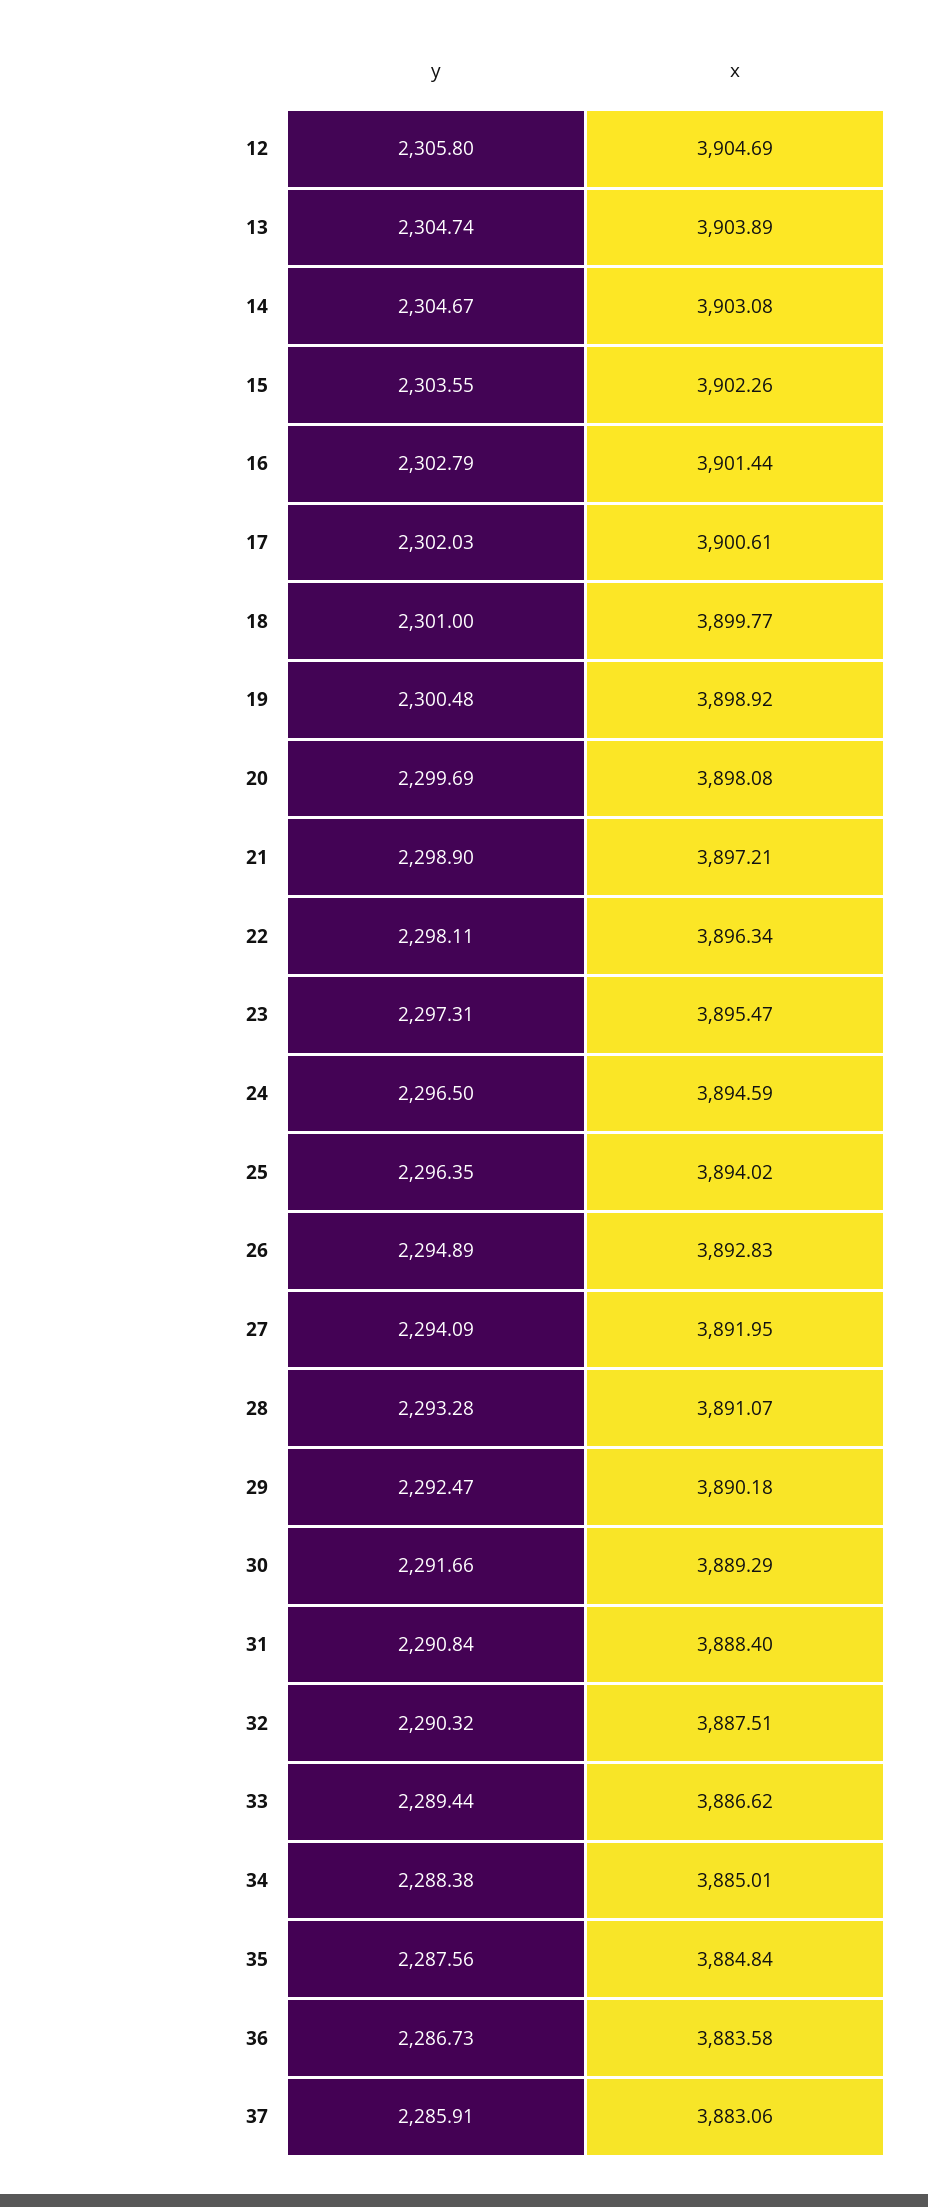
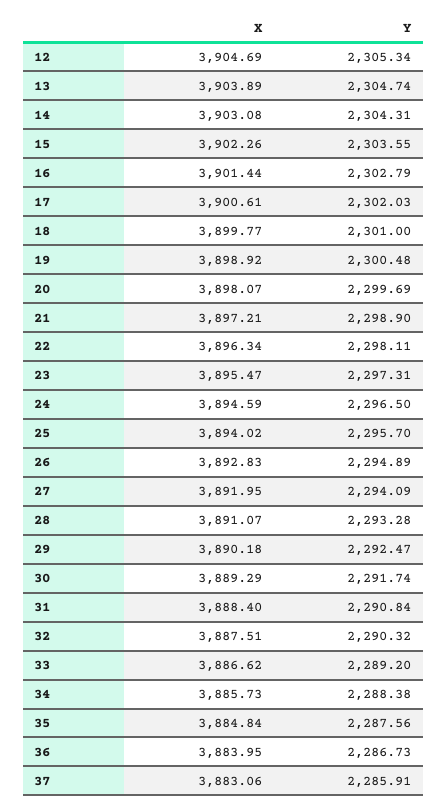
  {
    "y": {
-     "12": 2305.8,
+     "12": 2305.34,
      "13": 2304.74,
-     "14": 2304.67,
+     "14": 2304.31,
      "15": 2303.55,
      "16": 2302.79,
      "17": 2302.03,
      "18": 2301,
      "19": 2300.48,
      "20": 2299.69,
      "21": 2298.9,
      "22": 2298.11,
      "23": 2297.31,
      "24": 2296.5,
-     "25": 2296.35,
+     "25": 2295.7,
      "26": 2294.89,
      "27": 2294.09,
      "28": 2293.28,
      "29": 2292.47,
-     "30": 2291.66,
+     "30": 2291.74,
      "31": 2290.84,
      "32": 2290.32,
-     "33": 2289.44,
+     "33": 2289.2,
      "34": 2288.38,
      "35": 2287.56,
      "36": 2286.73,
      "37": 2285.91
    },
    "x": {
      "12": 3904.69,
      "13": 3903.89,
      "14": 3903.08,
      "15": 3902.26,
      "16": 3901.44,
      "17": 3900.61,
      "18": 3899.77,
      "19": 3898.92,
-     "20": 3898.08,
+     "20": 3898.07,
      "21": 3897.21,
      "22": 3896.34,
      "23": 3895.47,
      "24": 3894.59,
      "25": 3894.02,
      "26": 3892.83,
      "27": 3891.95,
      "28": 3891.07,
      "29": 3890.18,
      "30": 3889.29,
      "31": 3888.4,
      "32": 3887.51,
      "33": 3886.62,
-     "34": 3885.01,
+     "34": 3885.73,
      "35": 3884.84,
-     "36": 3883.58,
+     "36": 3883.95,
      "37": 3883.06
    }
  }

